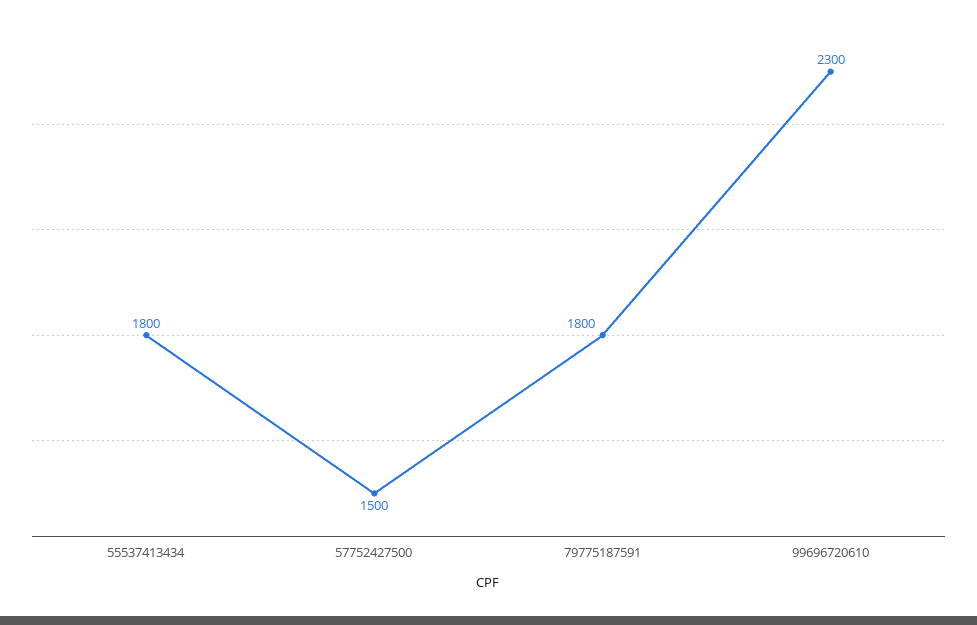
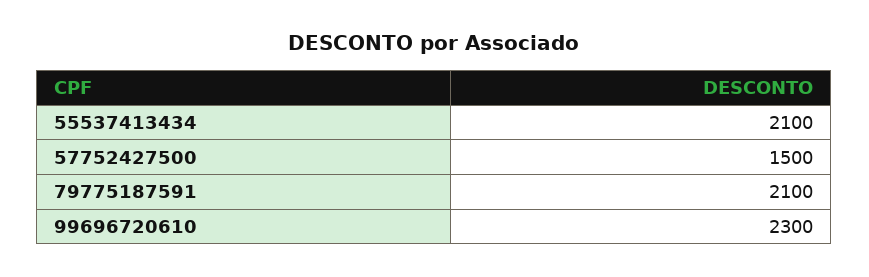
  {
-   "55537413434": 1800,
+   "55537413434": 2100,
    "57752427500": 1500,
-   "79775187591": 1800,
+   "79775187591": 2100,
    "99696720610": 2300
  }

